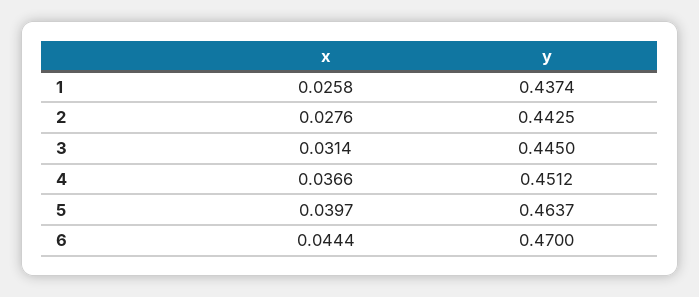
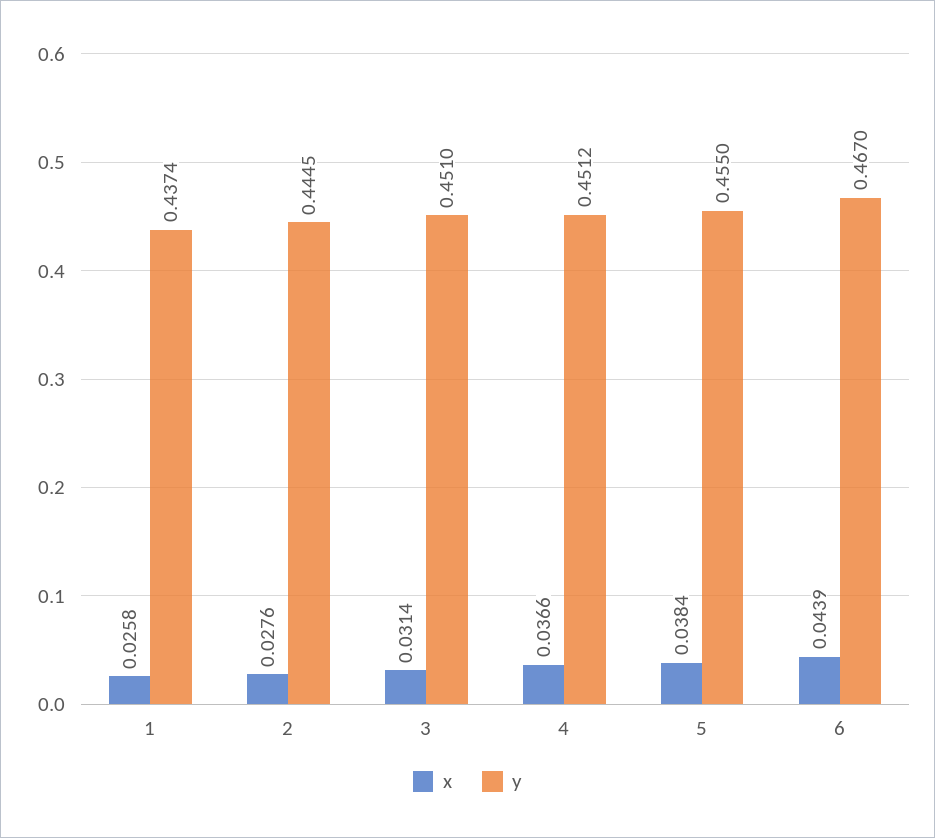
  {
    "x": {
      "1": 0.0258,
      "2": 0.0276,
      "3": 0.0314,
      "4": 0.0366,
-     "5": 0.0397,
+     "5": 0.0384,
-     "6": 0.0444
+     "6": 0.0439
    },
    "y": {
      "1": 0.4374,
-     "2": 0.4425,
+     "2": 0.4445,
-     "3": 0.445,
+     "3": 0.451,
      "4": 0.4512,
-     "5": 0.4637,
+     "5": 0.455,
-     "6": 0.47
+     "6": 0.467
    }
  }

